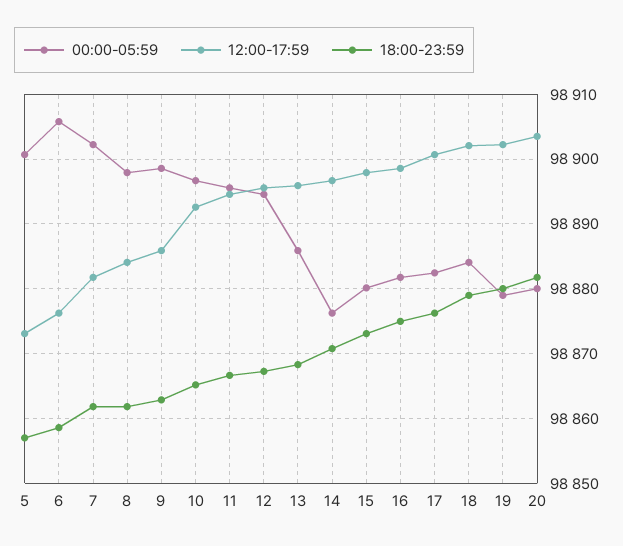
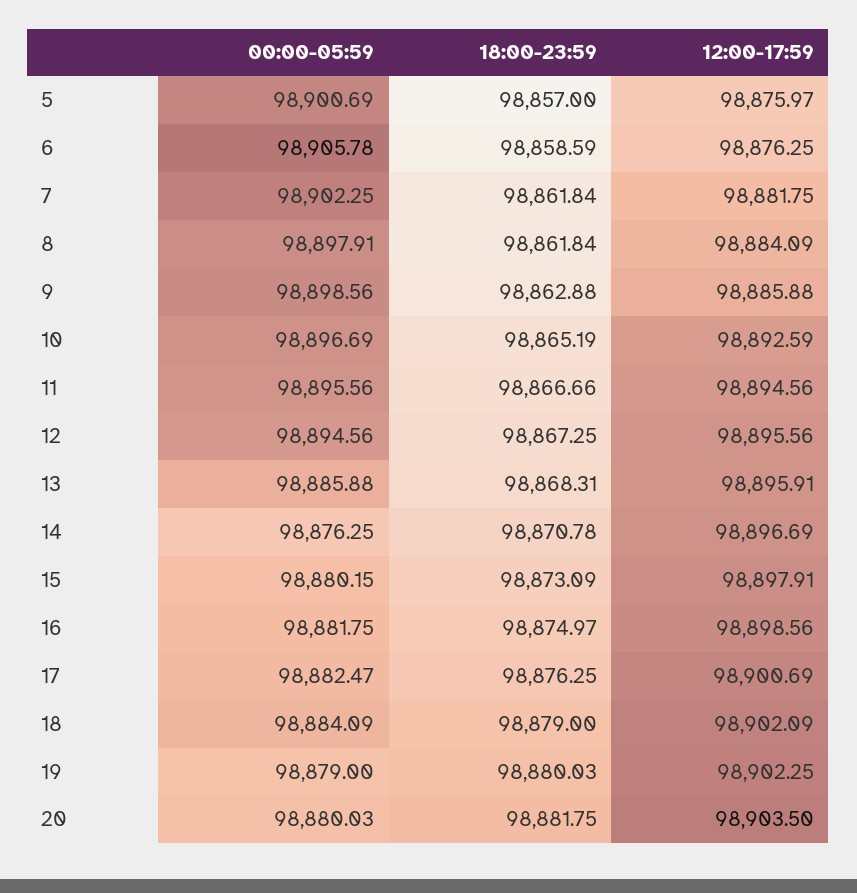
  {
    "00:00-05:59": {
      "5": 98900.69,
      "6": 98905.78,
      "7": 98902.25,
      "8": 98897.91,
      "9": 98898.56,
      "10": 98896.69,
      "11": 98895.56,
      "12": 98894.56,
      "13": 98885.88,
      "14": 98876.25,
      "15": 98880.15,
      "16": 98881.75,
      "17": 98882.47,
      "18": 98884.09,
      "19": 98879,
      "20": 98880.03
    },
    "12:00-17:59": {
-     "5": 98873,
+     "5": 98875.97,
      "6": 98876.25,
      "7": 98881.75,
      "8": 98884.09,
      "9": 98885.88,
      "10": 98892.59,
      "11": 98894.56,
      "12": 98895.56,
      "13": 98895.91,
      "14": 98896.69,
      "15": 98897.91,
      "16": 98898.56,
      "17": 98900.69,
      "18": 98902.09,
      "19": 98902.25,
      "20": 98903.5
    },
    "18:00-23:59": {
      "5": 98857,
      "6": 98858.59,
      "7": 98861.84,
      "8": 98861.84,
      "9": 98862.88,
      "10": 98865.19,
      "11": 98866.66,
      "12": 98867.25,
      "13": 98868.31,
      "14": 98870.78,
      "15": 98873.09,
      "16": 98874.97,
      "17": 98876.25,
      "18": 98879,
      "19": 98880.03,
      "20": 98881.75
    }
  }

